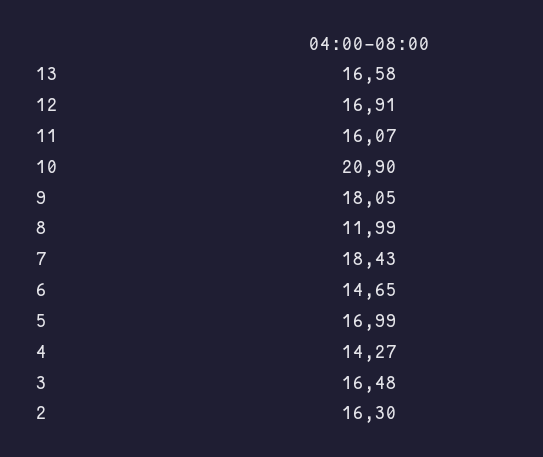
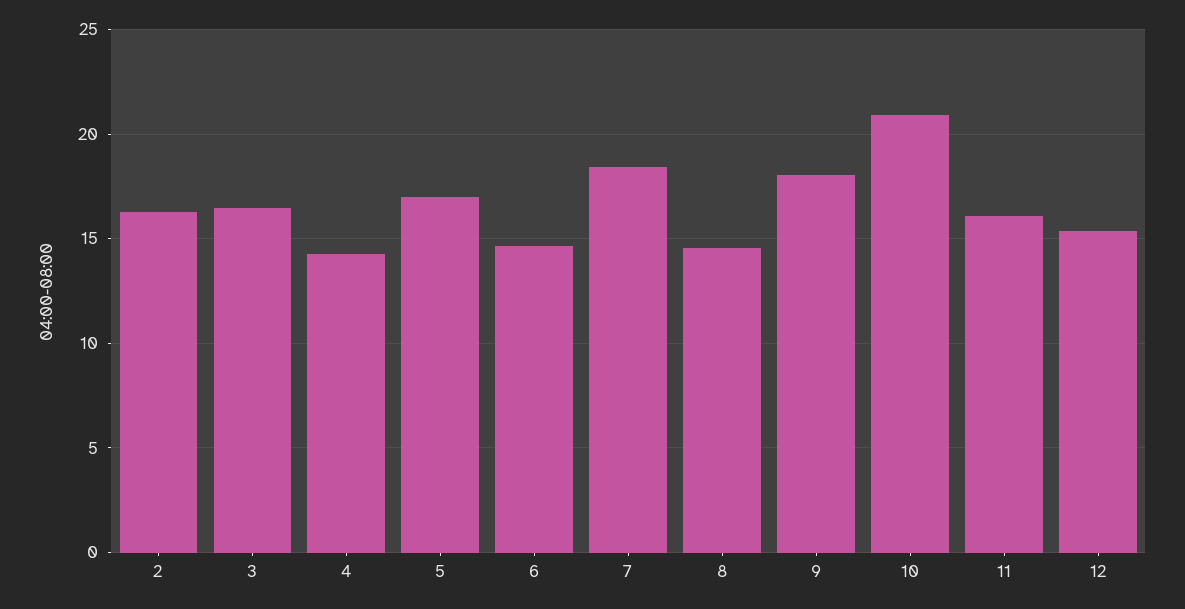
  {
-   "13": 16.58,
-   "12": 16.91,
+   "12": 15.5,
    "11": 16.07,
    "10": 20.9,
    "9": 18.05,
-   "8": 11.99,
+   "8": 14.5,
    "7": 18.43,
    "6": 14.65,
    "5": 16.99,
    "4": 14.27,
    "3": 16.48,
    "2": 16.3
  }

